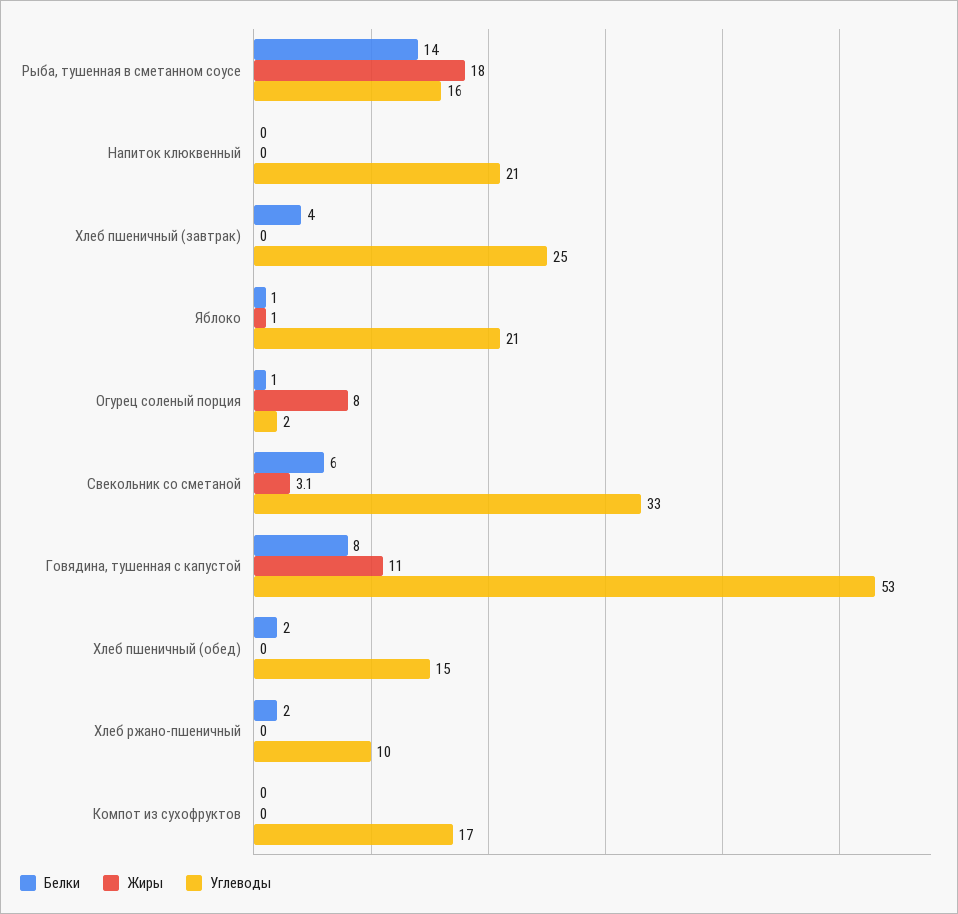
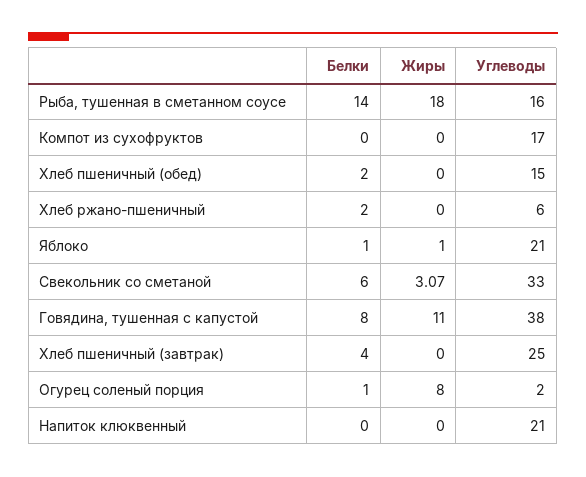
  {
    "Белки": {
      "Рыба, тушенная в сметанном соусе": 14,
      "Напиток клюквенный": 0,
      "Хлеб пшеничный (завтрак)": 4,
      "Яблоко": 1,
      "Огурец соленый порция": 1,
      "Свекольник со сметаной": 6,
      "Говядина, тушенная с капустой": 8,
      "Хлеб пшеничный (обед)": 2,
      "Хлеб ржано-пшеничный": 2,
      "Компот из сухофруктов": 0
    },
    "Жиры": {
      "Рыба, тушенная в сметанном соусе": 18,
      "Напиток клюквенный": 0,
      "Хлеб пшеничный (завтрак)": 0,
      "Яблоко": 1,
      "Огурец соленый порция": 8,
      "Свекольник со сметаной": 3.07,
      "Говядина, тушенная с капустой": 11,
      "Хлеб пшеничный (обед)": 0,
      "Хлеб ржано-пшеничный": 0,
      "Компот из сухофруктов": 0
    },
    "Углеводы": {
      "Рыба, тушенная в сметанном соусе": 16,
      "Напиток клюквенный": 21,
      "Хлеб пшеничный (завтрак)": 25,
      "Яблоко": 21,
      "Огурец соленый порция": 2,
      "Свекольник со сметаной": 33,
-     "Говядина, тушенная с капустой": 53,
+     "Говядина, тушенная с капустой": 38,
      "Хлеб пшеничный (обед)": 15,
-     "Хлеб ржано-пшеничный": 10,
+     "Хлеб ржано-пшеничный": 6,
      "Компот из сухофруктов": 17
    }
  }

